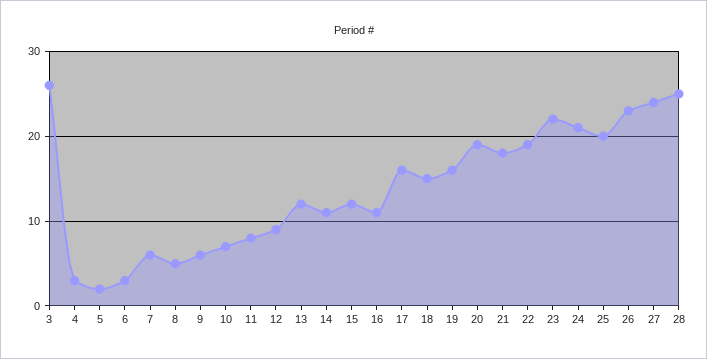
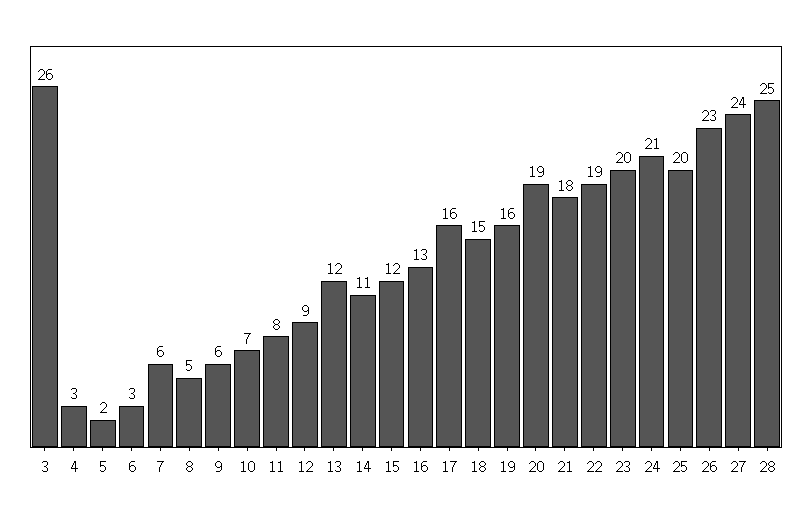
  {
    "3": 26,
    "4": 3,
    "5": 2,
    "6": 3,
    "7": 6,
    "8": 5,
    "9": 6,
    "10": 7,
    "11": 8,
    "12": 9,
    "13": 12,
    "14": 11,
    "15": 12,
-   "16": 11,
+   "16": 13,
    "17": 16,
    "18": 15,
    "19": 16,
    "20": 19,
    "21": 18,
    "22": 19,
-   "23": 22,
+   "23": 20,
    "24": 21,
    "25": 20,
    "26": 23,
    "27": 24,
    "28": 25
  }

